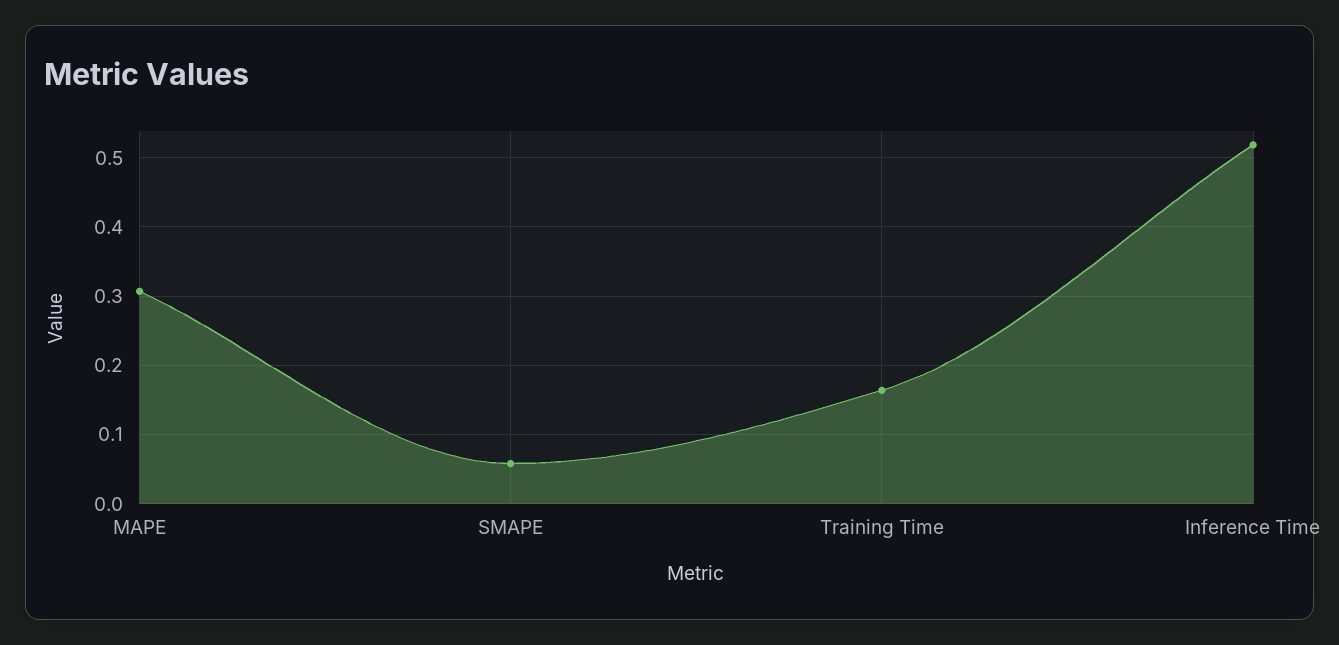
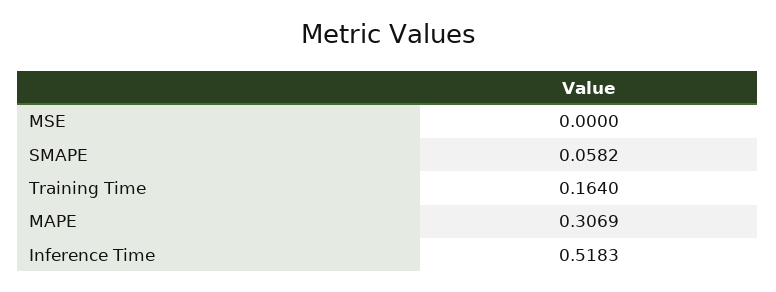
  {
    "MAPE": 0.3069,
    "SMAPE": 0.0582,
    "Training Time": 0.164,
-   "Inference Time": 0.5183
+   "Inference Time": 0.5183,
+   "MSE": 0
  }

